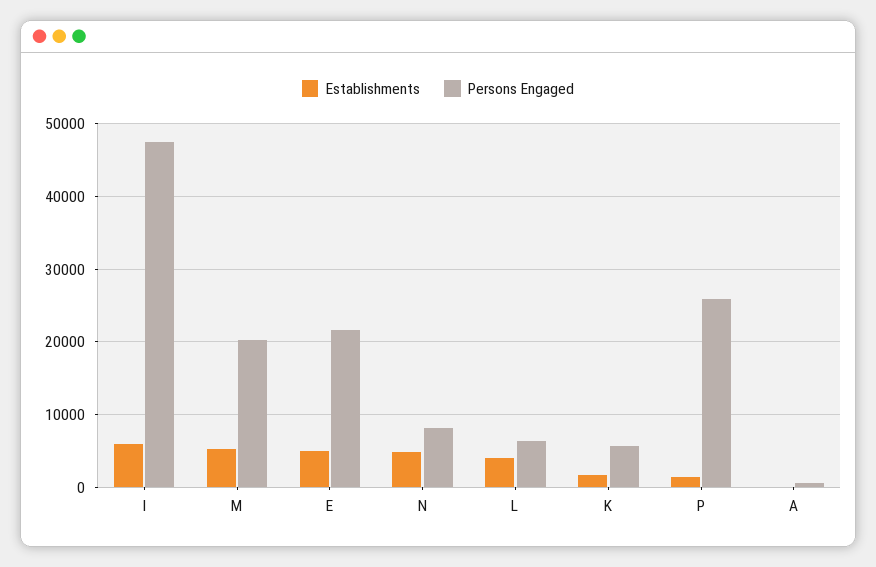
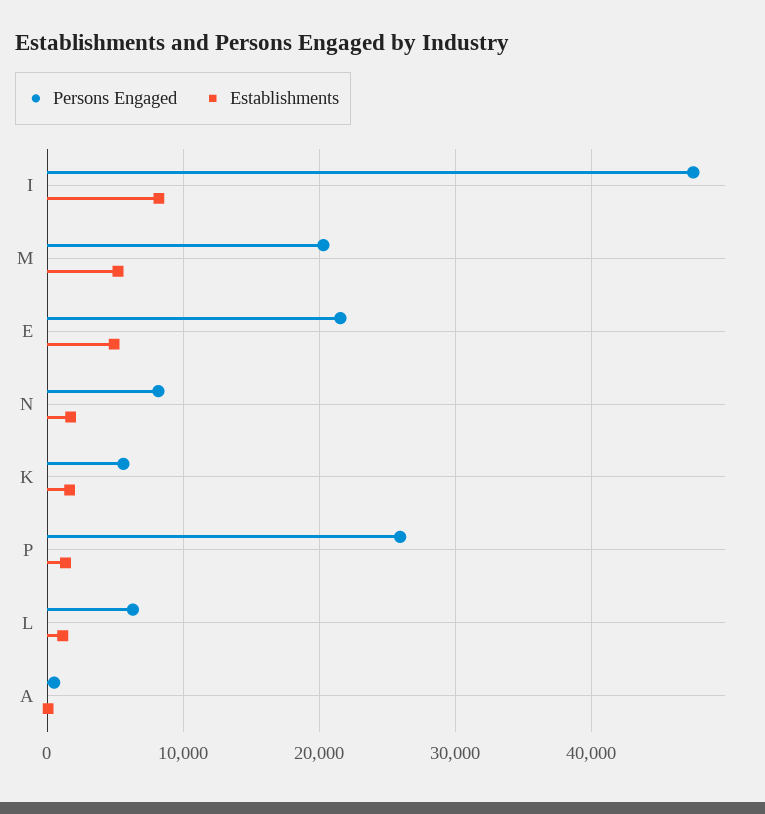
  {
    "Establishments": {
-     "I": 6000,
+     "I": 8000,
      "M": 5000,
      "E": 5000,
-     "N": 5000,
+     "N": 2000,
-     "L": 4000,
+     "L": 1000,
      "K": 2000,
      "P": 1000,
      "A": 0
    },
    "Persons Engaged": {
      "I": 48000,
      "M": 20000,
      "E": 22000,
      "N": 8000,
      "L": 6000,
      "K": 6000,
      "P": 26000,
      "A": 1000
    }
  }

